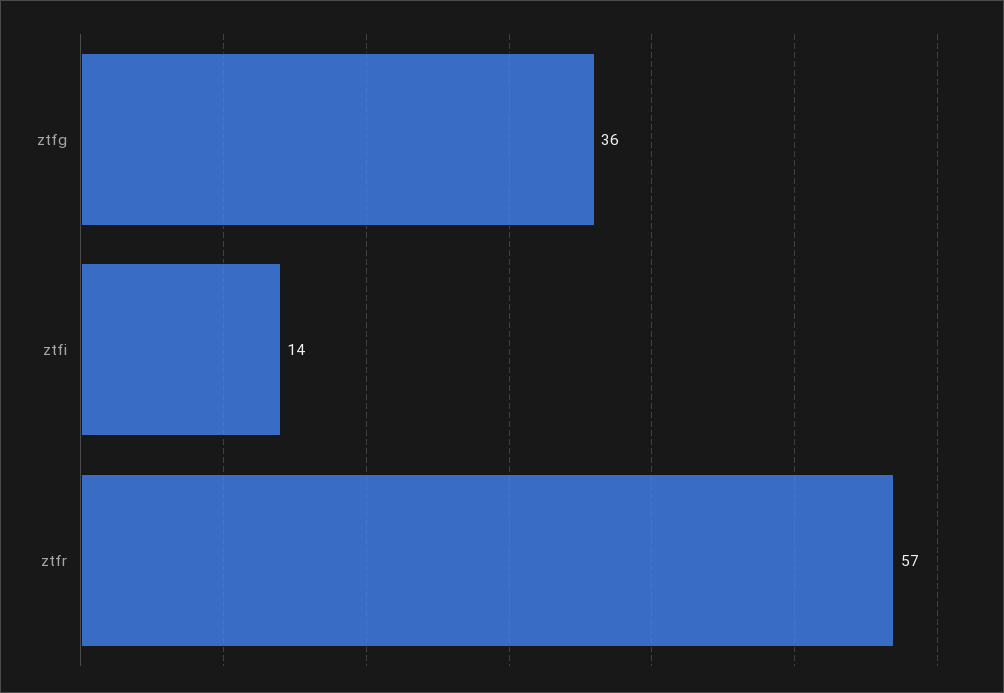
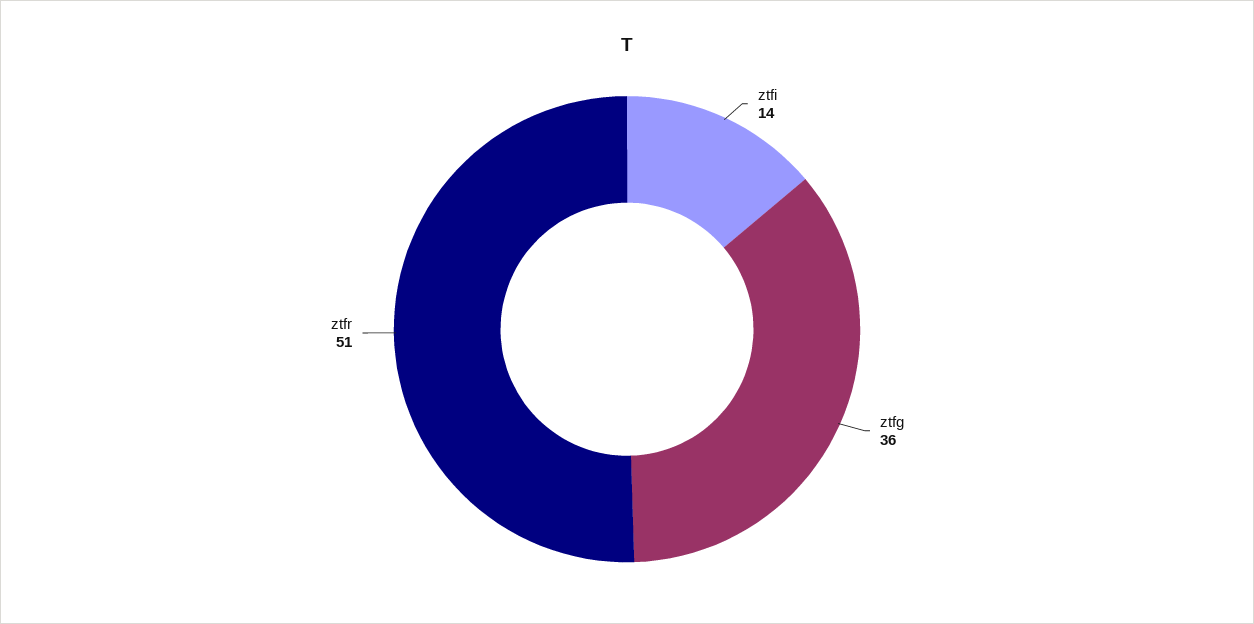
  {
    "ztfg": 36,
    "ztfi": 14,
-   "ztfr": 57
+   "ztfr": 51
  }

